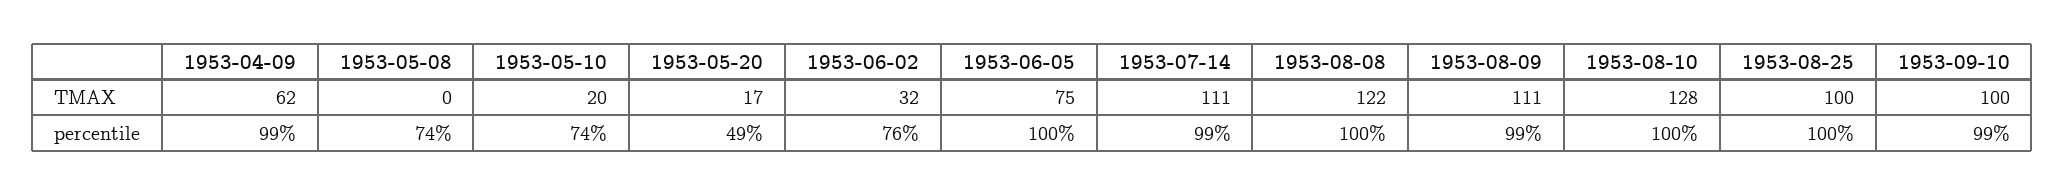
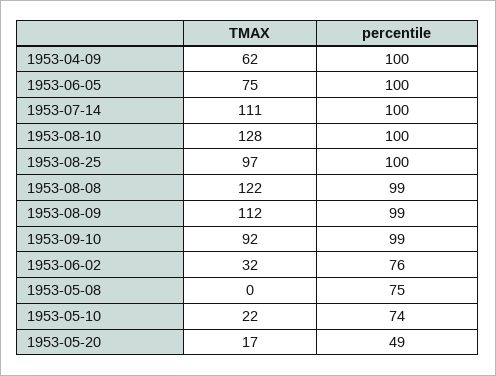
  {
    "1953-04-09": {
      "TMAX": 62,
-     "percentile": 99
+     "percentile": 100
    },
    "1953-05-08": {
      "TMAX": 0,
-     "percentile": 74
+     "percentile": 75
    },
    "1953-05-10": {
-     "TMAX": 20,
+     "TMAX": 22,
      "percentile": 74
    },
    "1953-05-20": {
      "TMAX": 17,
      "percentile": 49
    },
    "1953-06-02": {
      "TMAX": 32,
      "percentile": 76
    },
    "1953-06-05": {
      "TMAX": 75,
      "percentile": 100
    },
    "1953-07-14": {
      "TMAX": 111,
-     "percentile": 99
+     "percentile": 100
    },
    "1953-08-08": {
      "TMAX": 122,
-     "percentile": 100
+     "percentile": 99
    },
    "1953-08-09": {
-     "TMAX": 111,
+     "TMAX": 112,
      "percentile": 99
    },
    "1953-08-10": {
      "TMAX": 128,
      "percentile": 100
    },
    "1953-08-25": {
-     "TMAX": 100,
+     "TMAX": 97,
      "percentile": 100
    },
    "1953-09-10": {
-     "TMAX": 100,
+     "TMAX": 92,
      "percentile": 99
    }
  }

